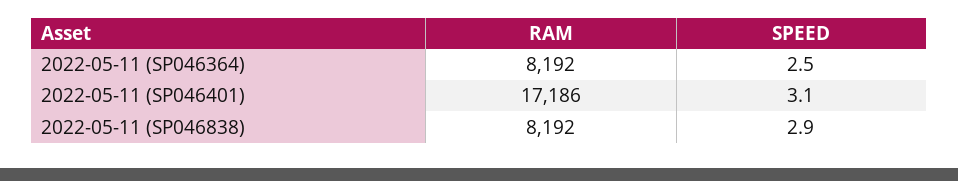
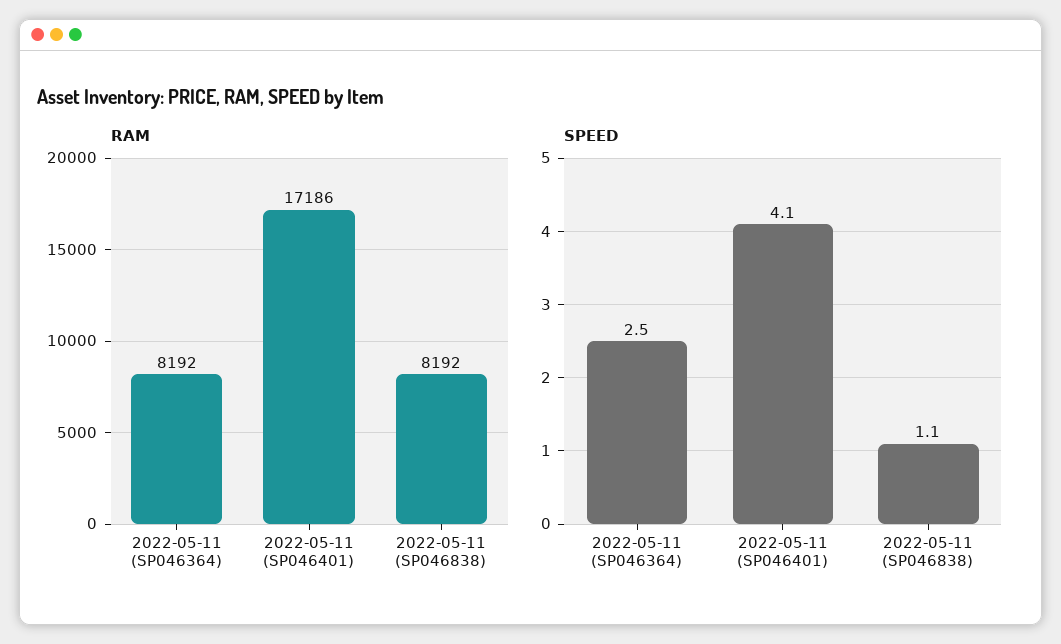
  {
    "RAM": {
      "2022-05-11 (SP046364)": 8192,
      "2022-05-11 (SP046401)": 17186,
      "2022-05-11 (SP046838)": 8192
    },
    "SPEED": {
      "2022-05-11 (SP046364)": 2.5,
-     "2022-05-11 (SP046401)": 3.1,
+     "2022-05-11 (SP046401)": 4.1,
-     "2022-05-11 (SP046838)": 2.9
+     "2022-05-11 (SP046838)": 1.1
    }
  }

